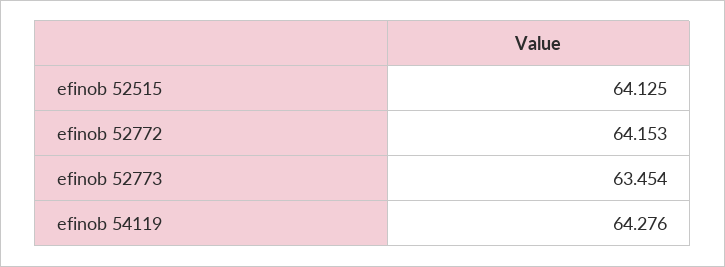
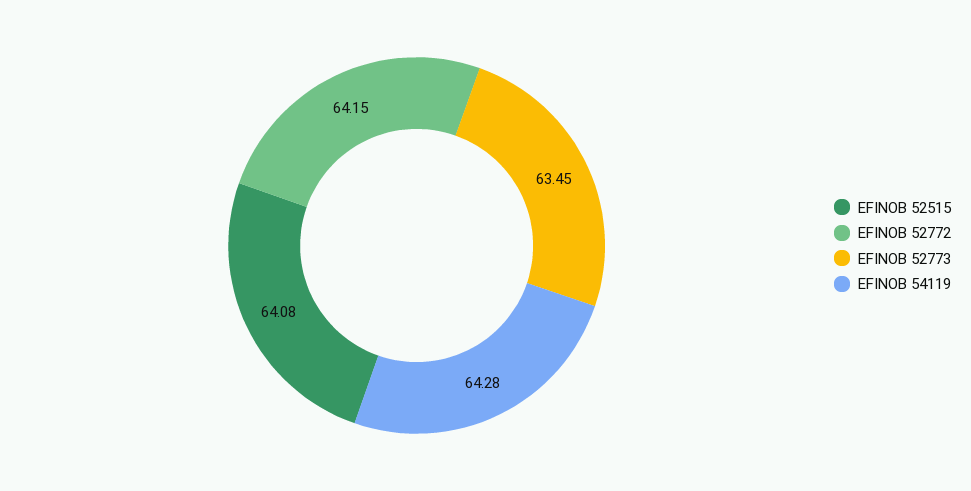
  {
-   "efinob 52515": 64.125,
+   "efinob 52515": 64.08,
    "efinob 52772": 64.153,
    "efinob 52773": 63.454,
    "efinob 54119": 64.276
  }

